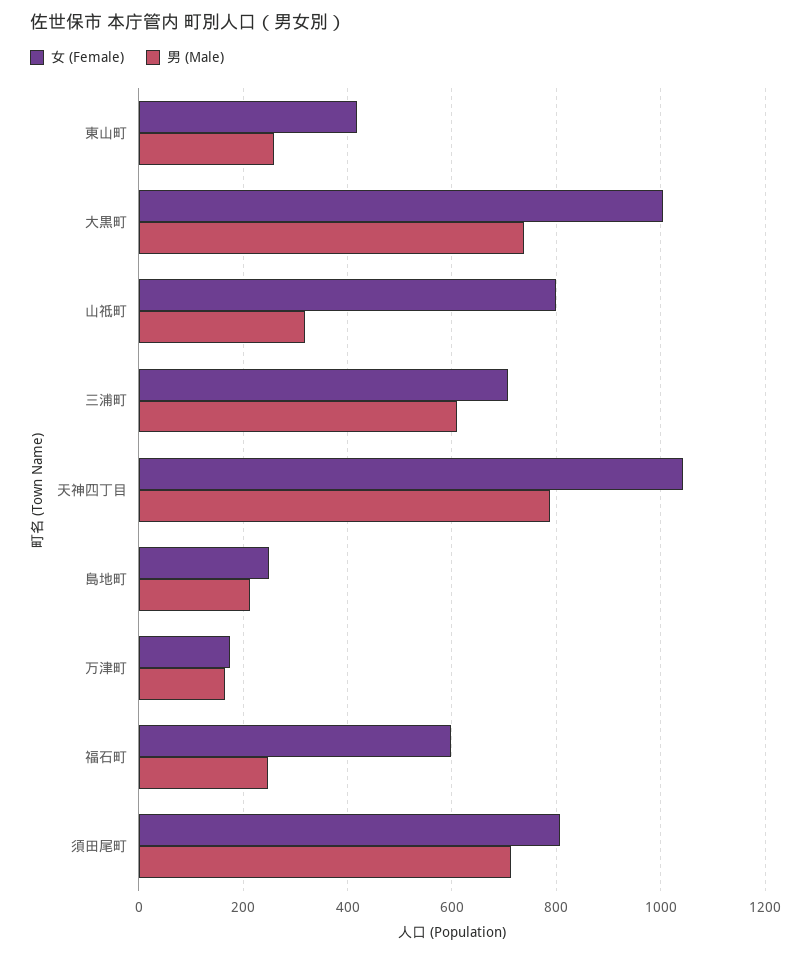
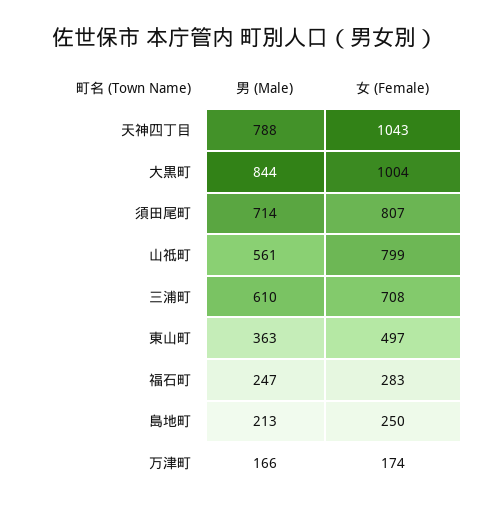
  {
    "女 (Female)": {
-     "東山町": 420,
+     "東山町": 497,
      "大黒町": 1004,
      "山祗町": 799,
      "三浦町": 708,
      "天神四丁目": 1043,
      "島地町": 250,
      "万津町": 174,
-     "福石町": 600,
+     "福石町": 283,
      "須田尾町": 807
    },
    "男 (Male)": {
-     "東山町": 260,
+     "東山町": 363,
-     "大黒町": 740,
+     "大黒町": 844,
-     "山祗町": 320,
+     "山祗町": 561,
      "三浦町": 610,
      "天神四丁目": 788,
      "島地町": 213,
      "万津町": 166,
      "福石町": 247,
      "須田尾町": 714
    }
  }

